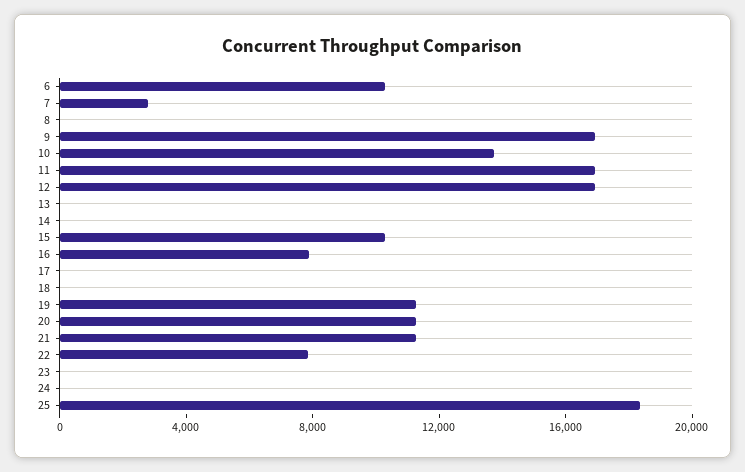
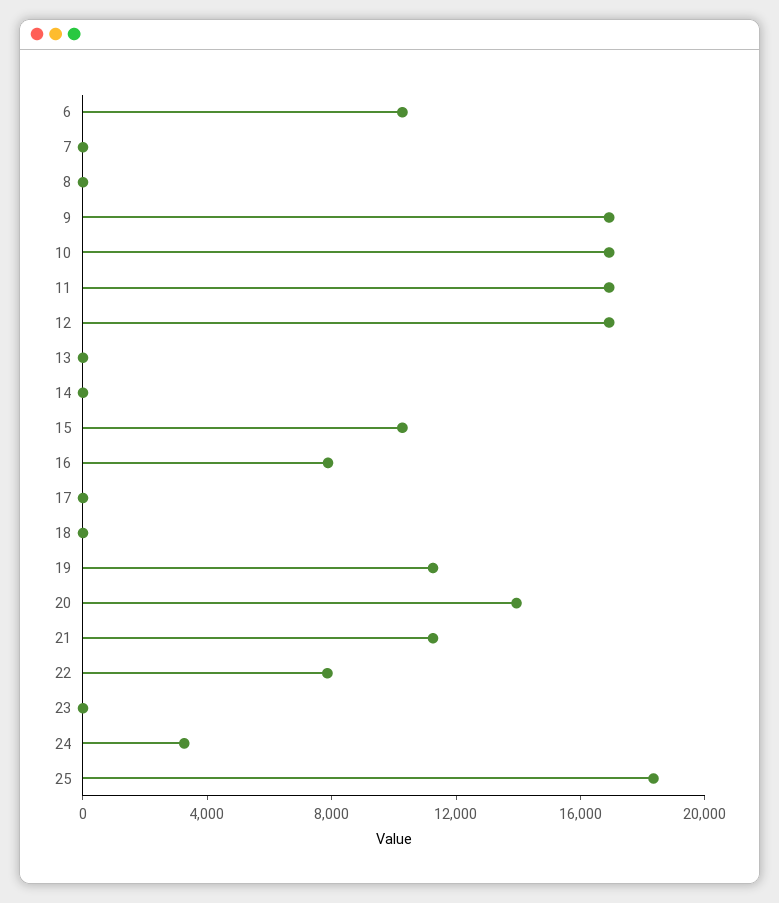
  {
    "6": 10000,
-   "7": 3000,
+   "7": 0,
    "8": 0,
    "9": 17000,
-   "10": 14000,
+   "10": 17000,
    "11": 17000,
    "12": 17000,
    "13": 0,
    "14": 0,
    "15": 10000,
    "16": 8000,
    "17": 0,
    "18": 0,
    "19": 11000,
-   "20": 11000,
+   "20": 14000,
    "21": 11000,
    "22": 8000,
    "23": 0,
-   "24": 0,
+   "24": 3000,
    "25": 18000
  }

